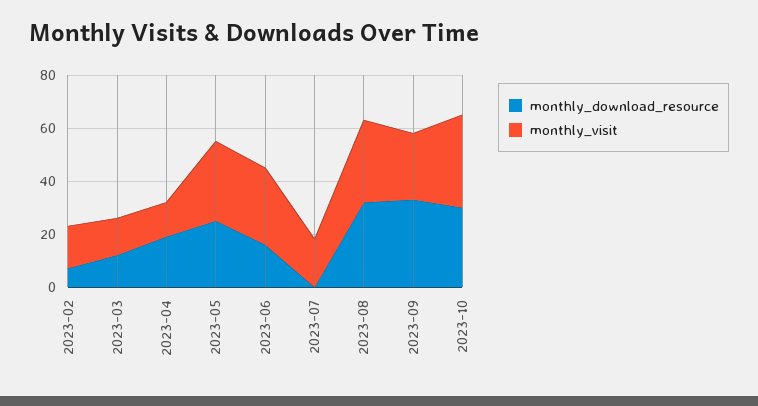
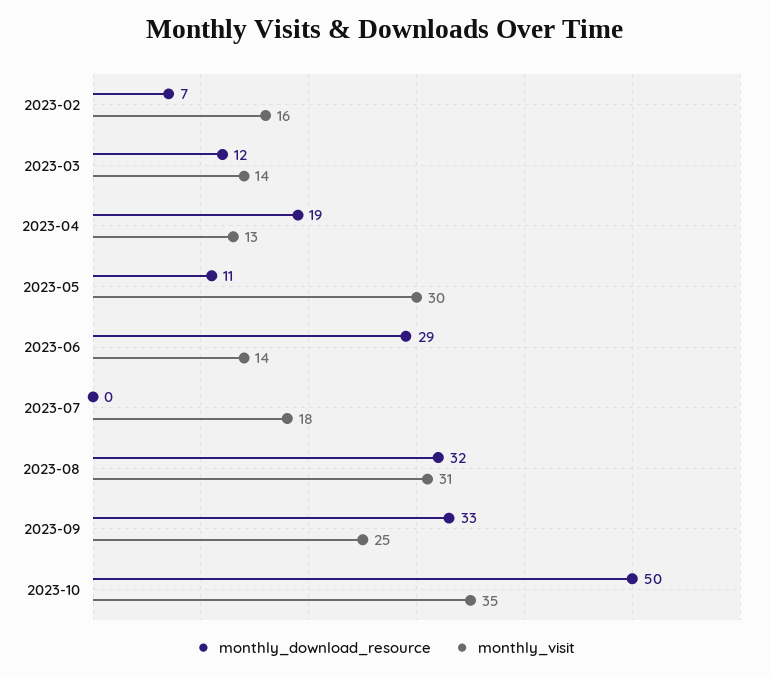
  {
    "monthly_download_resource": {
      "2023-02": 7,
      "2023-03": 12,
      "2023-04": 19,
-     "2023-05": 25,
+     "2023-05": 11,
-     "2023-06": 15,
+     "2023-06": 29,
      "2023-07": 0,
      "2023-08": 32,
      "2023-09": 33,
-     "2023-10": 30
+     "2023-10": 50
    },
    "monthly_visit": {
      "2023-02": 16,
      "2023-03": 14,
      "2023-04": 13,
      "2023-05": 30,
-     "2023-06": 30,
+     "2023-06": 14,
      "2023-07": 18,
      "2023-08": 31,
      "2023-09": 25,
      "2023-10": 35
    }
  }

